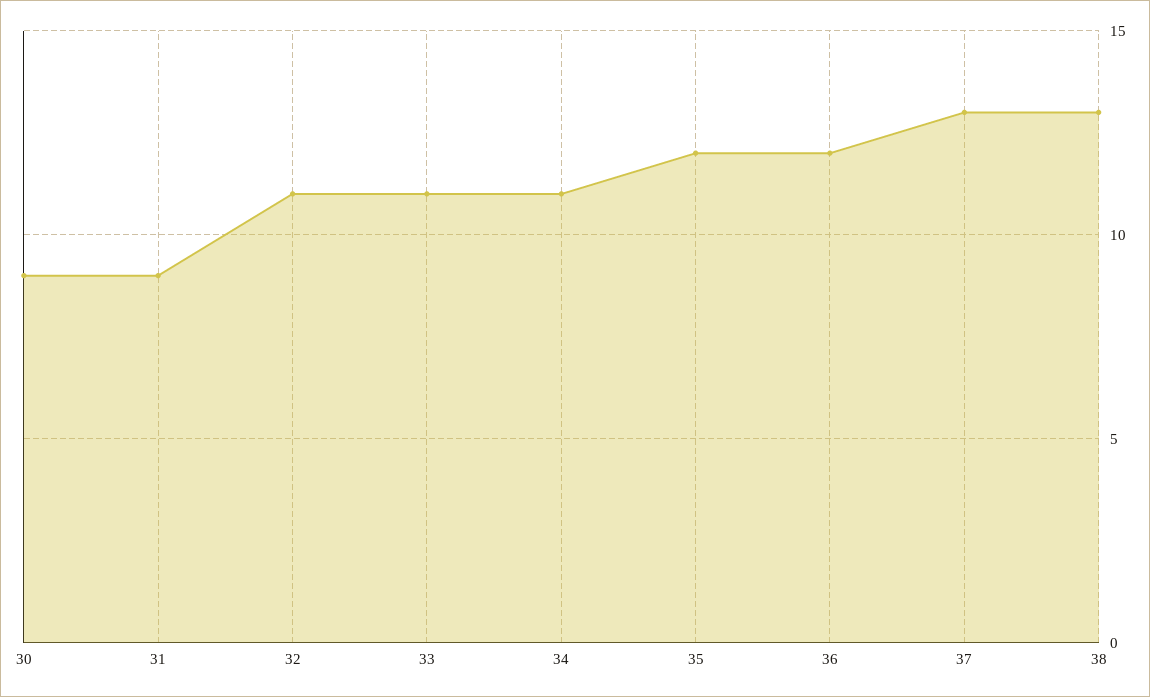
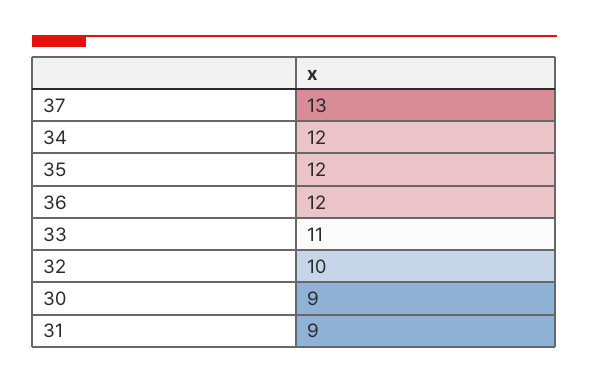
  {
    "30": 9,
    "31": 9,
-   "32": 11,
+   "32": 10,
    "33": 11,
-   "34": 11,
+   "34": 12,
    "35": 12,
    "36": 12,
-   "37": 13,
+   "37": 13
-   "38": 13
  }

